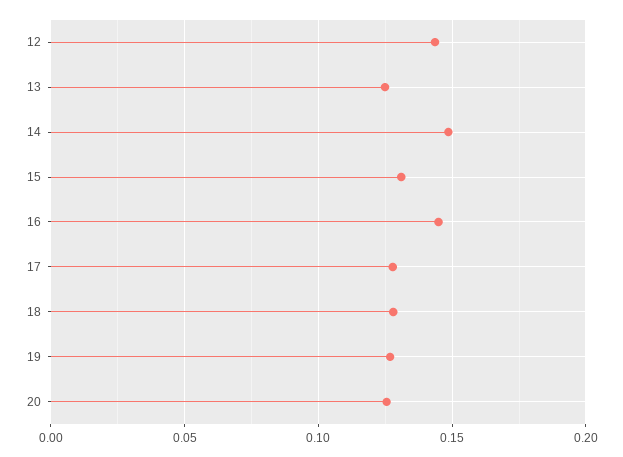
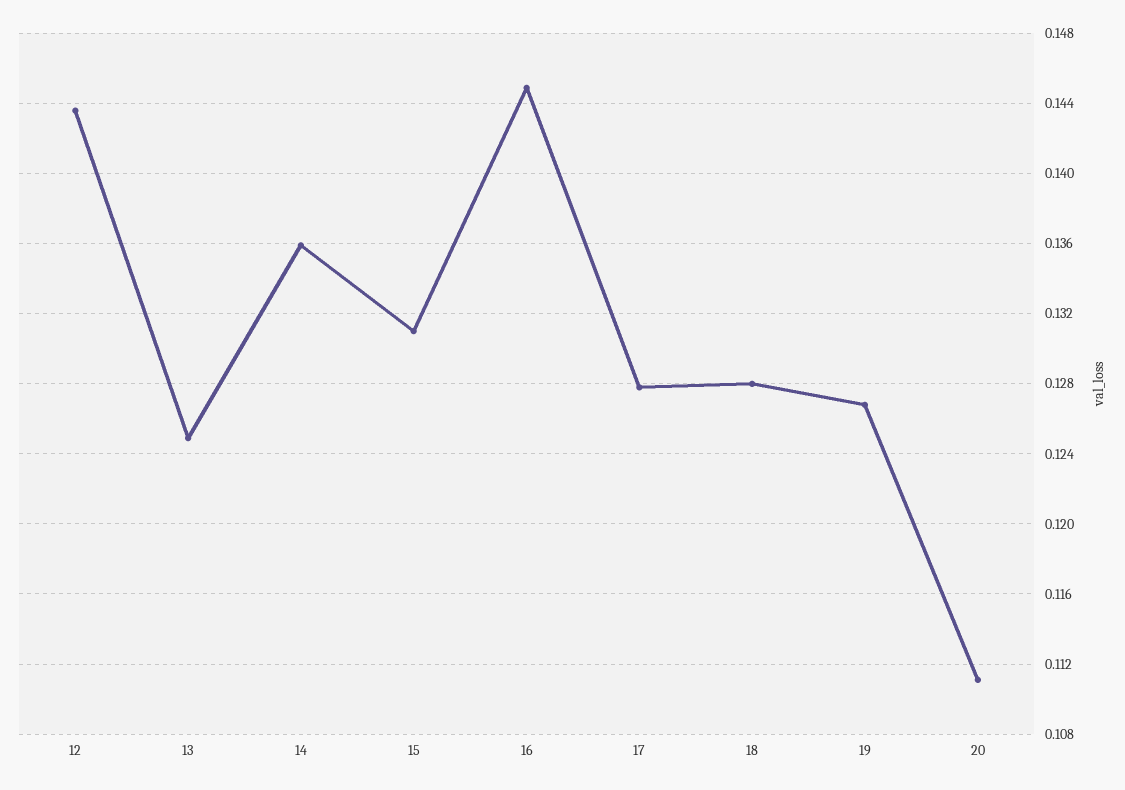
  {
    "12": 0.1435,
    "13": 0.125,
-   "14": 0.15,
+   "14": 0.136,
    "15": 0.131,
    "16": 0.145,
    "17": 0.128,
    "18": 0.128,
    "19": 0.127,
-   "20": 0.125
+   "20": 0.111
  }

